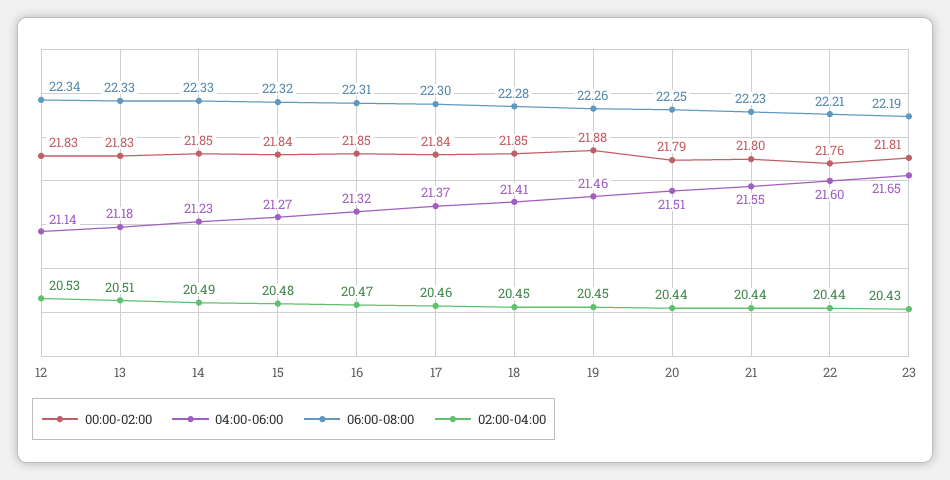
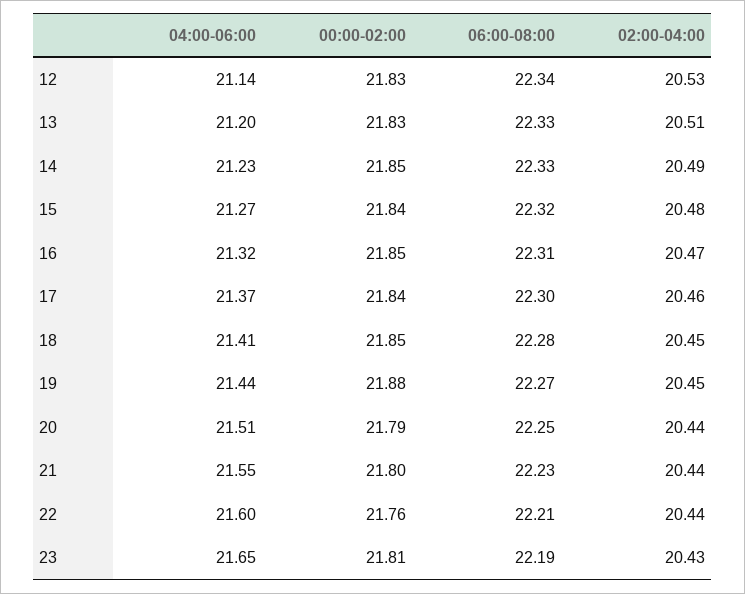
  {
    "00:00-02:00": {
      "12": 21.83,
      "13": 21.83,
      "14": 21.85,
      "15": 21.84,
      "16": 21.85,
      "17": 21.84,
      "18": 21.85,
      "19": 21.88,
      "20": 21.79,
      "21": 21.8,
      "22": 21.76,
      "23": 21.81
    },
    "04:00-06:00": {
      "12": 21.14,
-     "13": 21.18,
+     "13": 21.2,
      "14": 21.23,
      "15": 21.27,
      "16": 21.32,
      "17": 21.37,
      "18": 21.41,
-     "19": 21.46,
+     "19": 21.44,
      "20": 21.51,
      "21": 21.55,
      "22": 21.6,
      "23": 21.65
    },
    "06:00-08:00": {
      "12": 22.34,
      "13": 22.33,
      "14": 22.33,
      "15": 22.32,
      "16": 22.31,
      "17": 22.3,
      "18": 22.28,
-     "19": 22.26,
+     "19": 22.27,
      "20": 22.25,
      "21": 22.23,
      "22": 22.21,
      "23": 22.19
    },
    "02:00-04:00": {
      "12": 20.53,
      "13": 20.51,
      "14": 20.49,
      "15": 20.48,
      "16": 20.47,
      "17": 20.46,
      "18": 20.45,
      "19": 20.45,
      "20": 20.44,
      "21": 20.44,
      "22": 20.44,
      "23": 20.43
    }
  }

